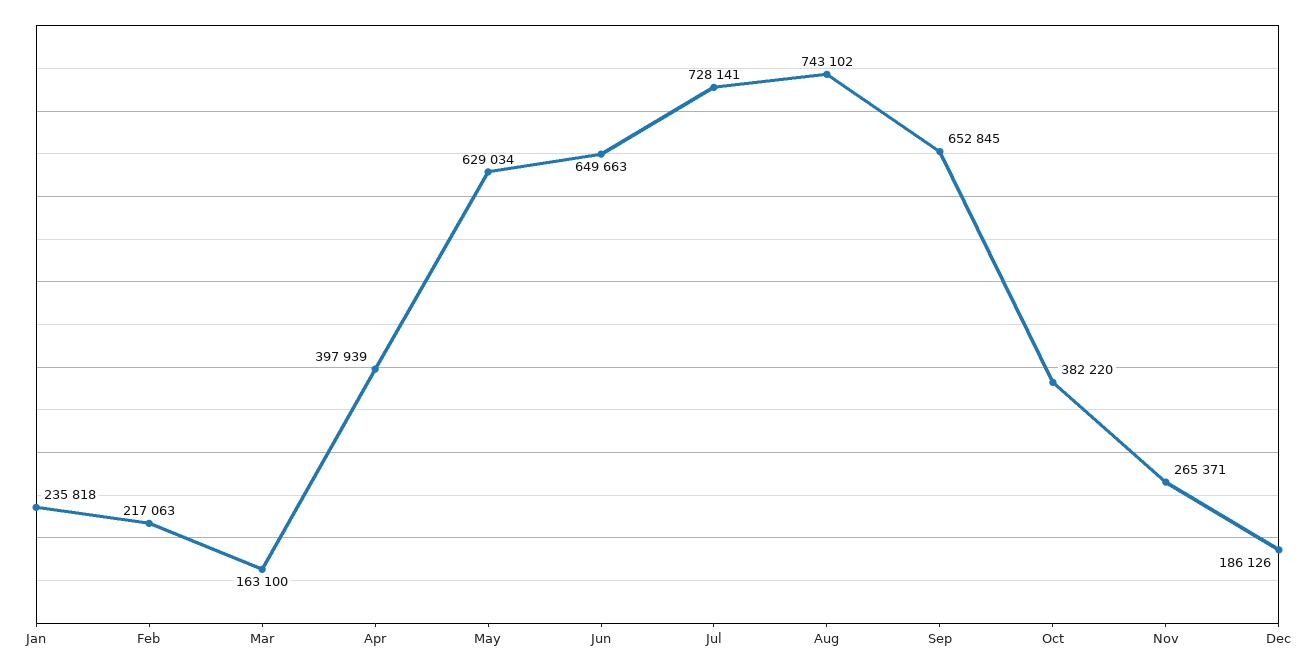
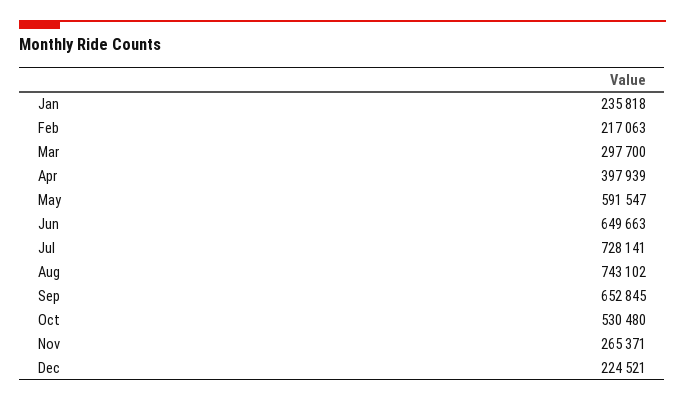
  {
    "Jan": 235818,
    "Feb": 217063,
-   "Mar": 163100,
+   "Mar": 297700,
    "Apr": 397939,
-   "May": 629034,
+   "May": 591547,
    "Jun": 649663,
    "Jul": 728141,
    "Aug": 743102,
    "Sep": 652845,
-   "Oct": 382220,
+   "Oct": 530480,
    "Nov": 265371,
-   "Dec": 186126
+   "Dec": 224521
  }

